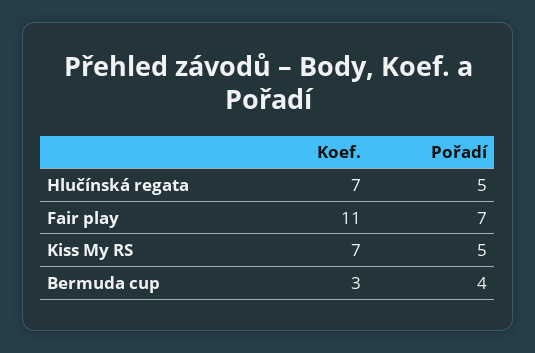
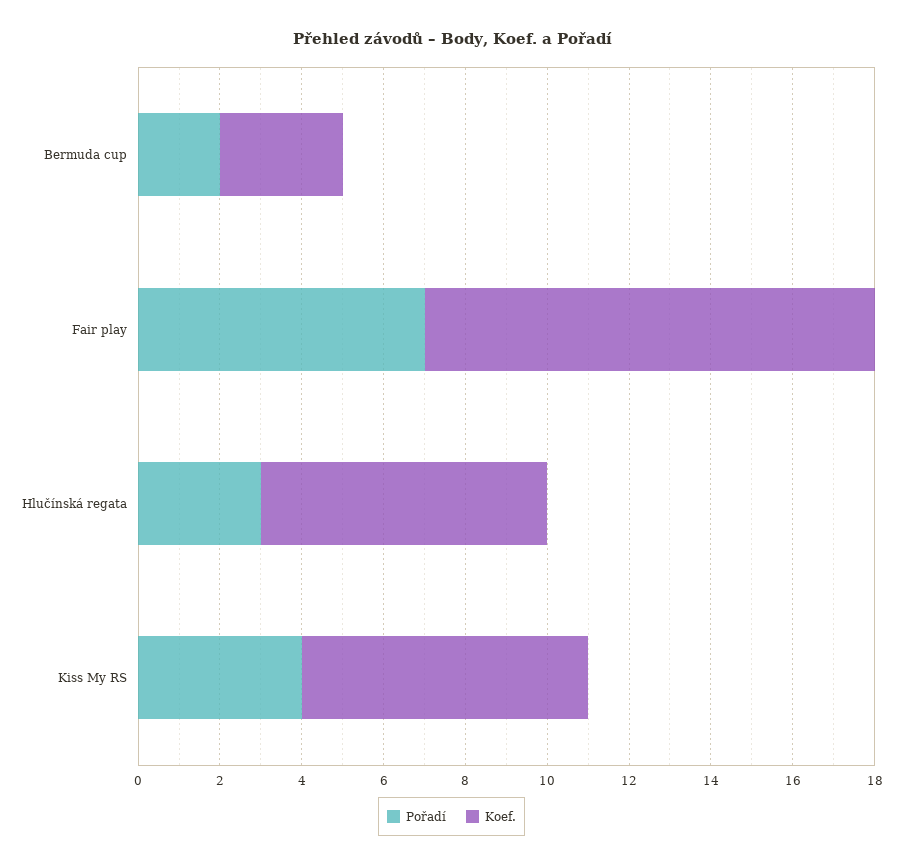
  {
    "Koef.": {
      "Hlučínská regata": 7,
      "Fair play": 11,
      "Kiss My RS": 7,
      "Bermuda cup": 3
    },
    "Pořadí": {
-     "Hlučínská regata": 5,
+     "Hlučínská regata": 3,
      "Fair play": 7,
-     "Kiss My RS": 5,
+     "Kiss My RS": 4,
-     "Bermuda cup": 4
+     "Bermuda cup": 2
    }
  }

